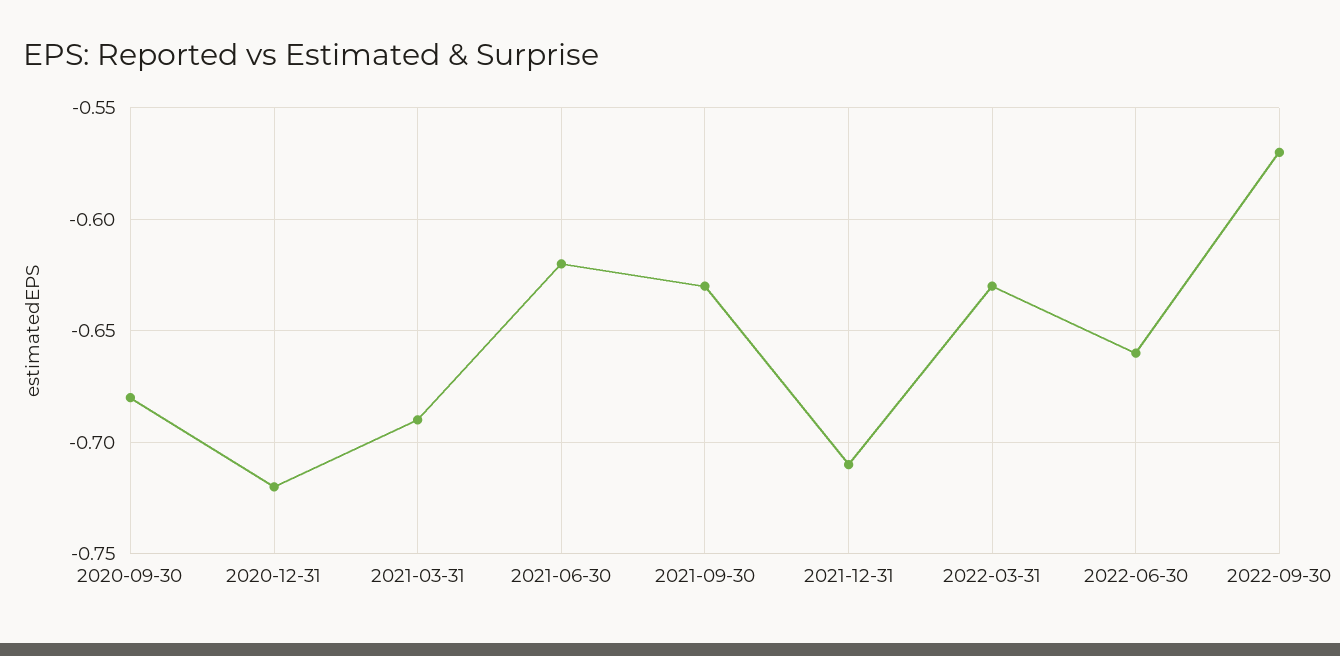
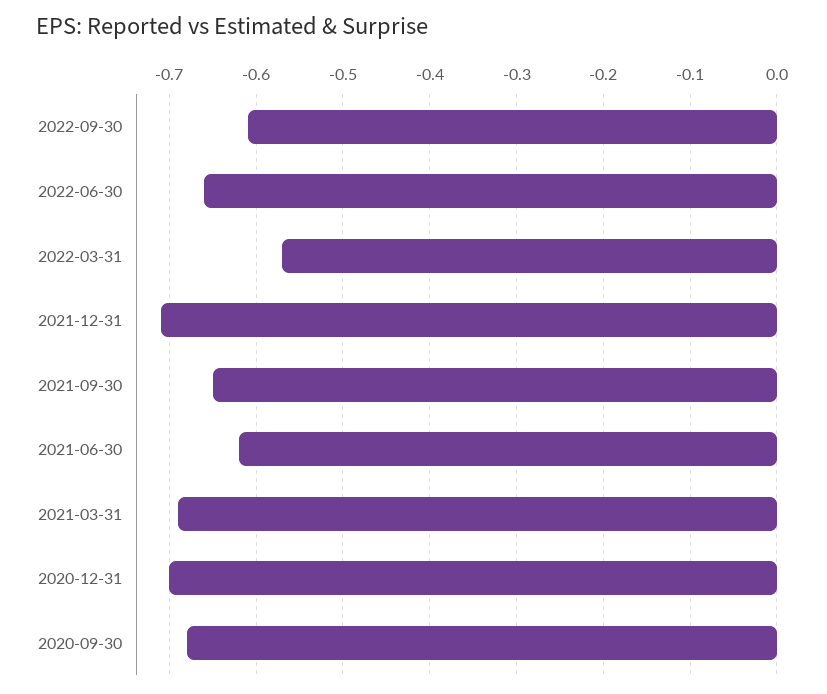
  {
    "2020-09-30": -0.68,
-   "2020-12-31": -0.72,
+   "2020-12-31": -0.7,
    "2021-03-31": -0.69,
    "2021-06-30": -0.62,
-   "2021-09-30": -0.63,
+   "2021-09-30": -0.65,
    "2021-12-31": -0.71,
-   "2022-03-31": -0.63,
+   "2022-03-31": -0.57,
    "2022-06-30": -0.66,
-   "2022-09-30": -0.57
+   "2022-09-30": -0.61
  }

